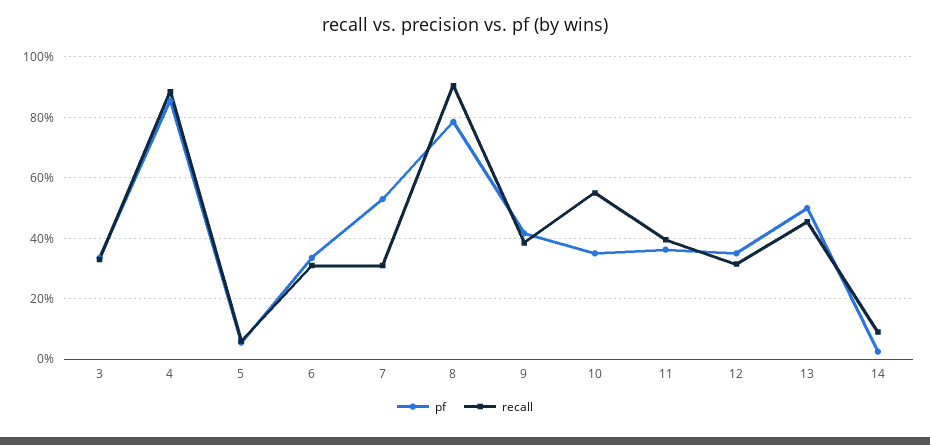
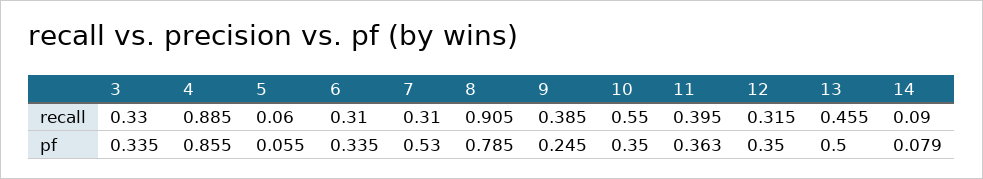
  {
    "pf": {
      "3": 0.335,
      "4": 0.855,
      "5": 0.055,
      "6": 0.335,
      "7": 0.53,
      "8": 0.785,
-     "9": 0.42,
+     "9": 0.245,
      "10": 0.35,
      "11": 0.363,
      "12": 0.35,
      "13": 0.5,
-     "14": 0.02
+     "14": 0.079
    },
    "recall": {
      "3": 0.33,
      "4": 0.885,
      "5": 0.06,
      "6": 0.31,
      "7": 0.31,
      "8": 0.905,
      "9": 0.385,
      "10": 0.55,
      "11": 0.395,
      "12": 0.315,
      "13": 0.455,
      "14": 0.09
    }
  }

